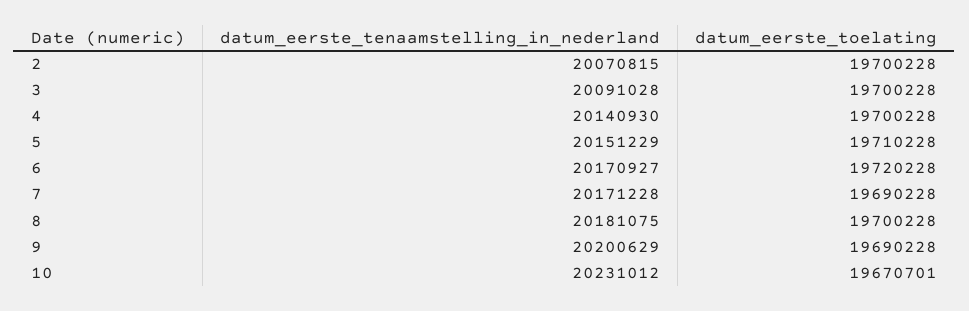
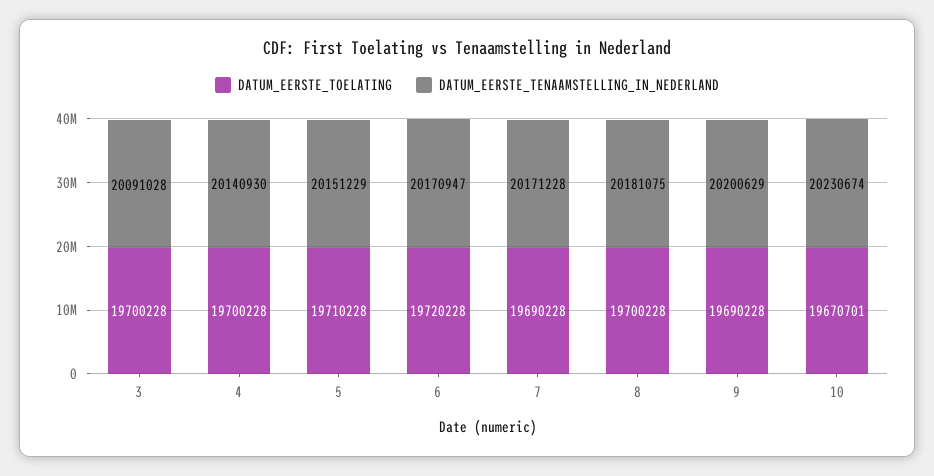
  {
    "datum_eerste_tenaamstelling_in_nederland": {
-     "2": 20070815,
      "3": 20091028,
      "4": 20140930,
      "5": 20151229,
-     "6": 20170927,
+     "6": 20170947,
      "7": 20171228,
      "8": 20181075,
      "9": 20200629,
-     "10": 20231012
+     "10": 20230674
    },
    "datum_eerste_toelating": {
-     "2": 19700228,
      "3": 19700228,
      "4": 19700228,
      "5": 19710228,
      "6": 19720228,
      "7": 19690228,
      "8": 19700228,
      "9": 19690228,
      "10": 19670701
    }
  }

